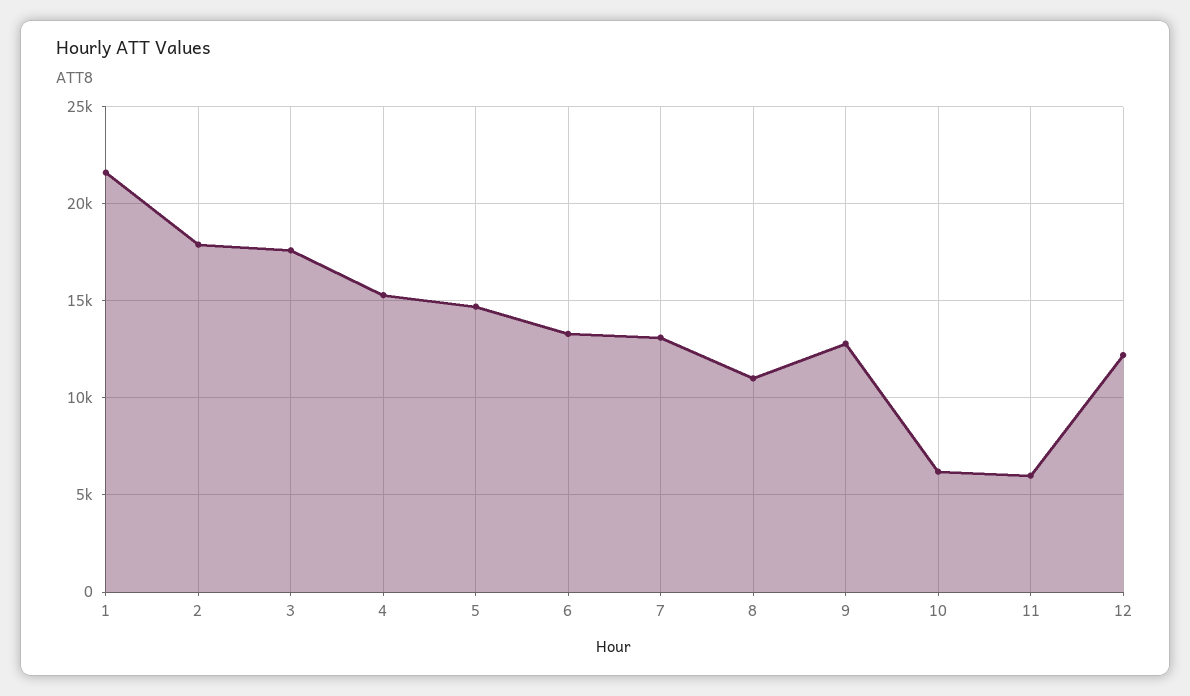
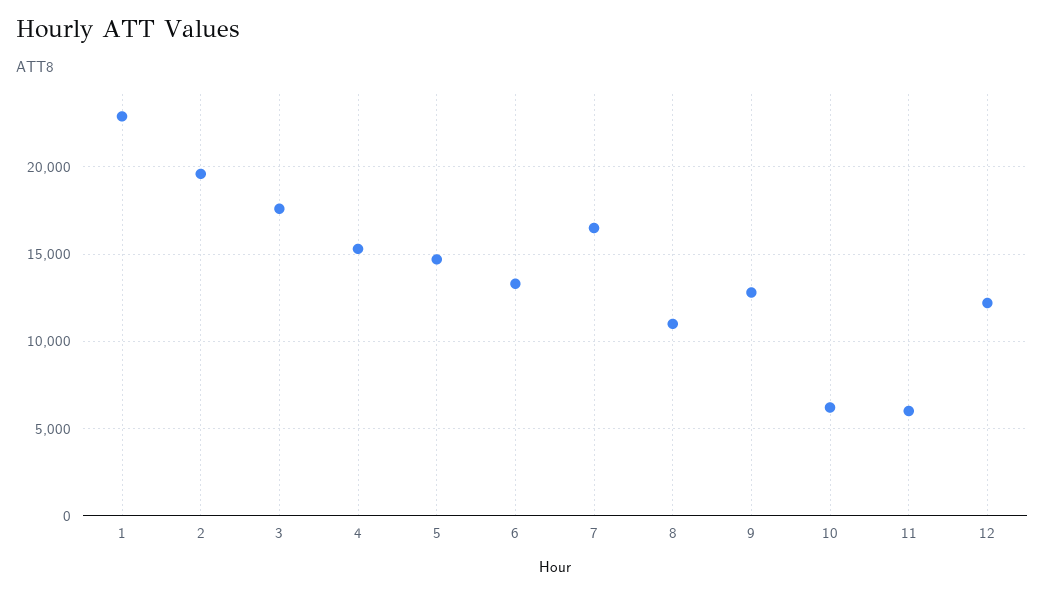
  {
-   "1": 21500,
+   "1": 23000,
-   "2": 18000,
+   "2": 19500,
    "3": 17500,
    "4": 15500,
    "5": 14500,
    "6": 13500,
-   "7": 13000,
+   "7": 16500,
    "8": 11000,
    "9": 13000,
    "10": 6000,
    "11": 6000,
    "12": 12000
  }

